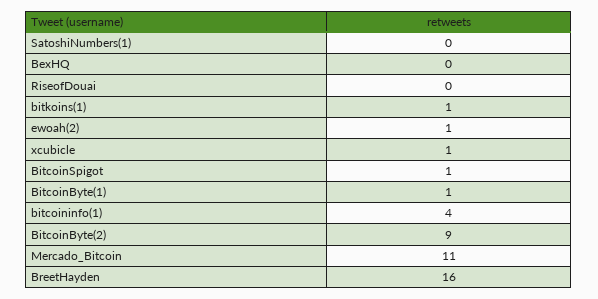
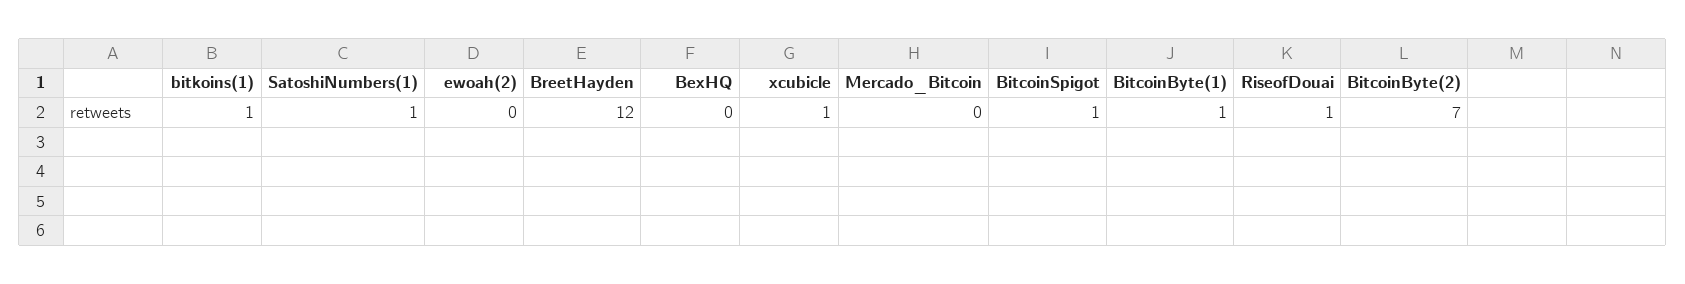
  {
-   "SatoshiNumbers(1)": 0,
+   "SatoshiNumbers(1)": 1,
    "BexHQ": 0,
-   "RiseofDouai": 0,
+   "RiseofDouai": 1,
    "bitkoins(1)": 1,
-   "ewoah(2)": 1,
+   "ewoah(2)": 0,
    "xcubicle": 1,
    "BitcoinSpigot": 1,
    "BitcoinByte(1)": 1,
-   "bitcoininfo(1)": 4,
-   "BitcoinByte(2)": 9,
+   "BitcoinByte(2)": 7,
-   "Mercado_Bitcoin": 11,
+   "Mercado_Bitcoin": 0,
-   "BreetHayden": 16
+   "BreetHayden": 12
  }

